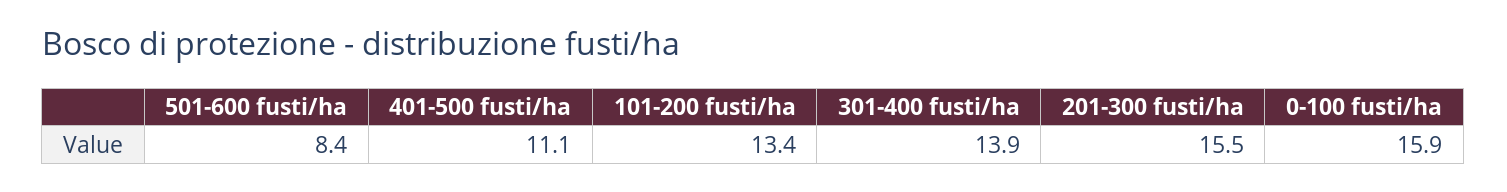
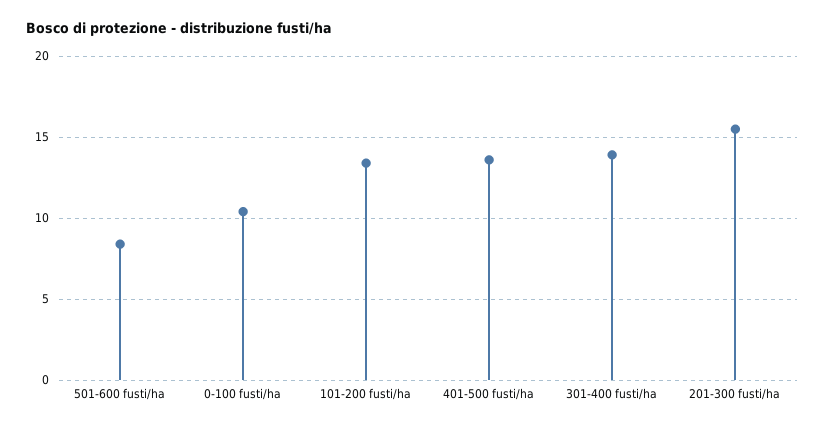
  {
    "501-600 fusti/ha": 8.4,
-   "401-500 fusti/ha": 11.1,
+   "401-500 fusti/ha": 13.5,
    "101-200 fusti/ha": 13.4,
    "301-400 fusti/ha": 13.9,
    "201-300 fusti/ha": 15.5,
-   "0-100 fusti/ha": 15.9
+   "0-100 fusti/ha": 10.5
  }

